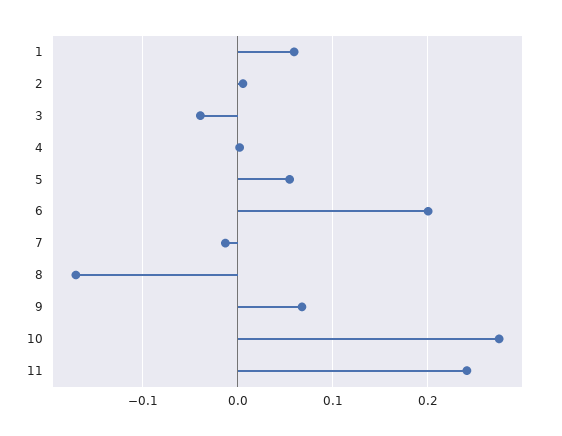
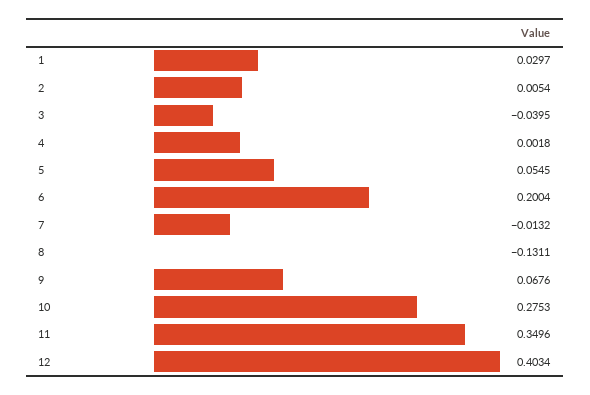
  {
-   "1": 0.06,
+   "1": 0.0297,
    "2": 0.0054,
    "3": -0.0395,
    "4": 0.0018,
    "5": 0.0545,
    "6": 0.2004,
    "7": -0.0132,
-   "8": -0.17,
+   "8": -0.1311,
    "9": 0.0676,
    "10": 0.2753,
-   "11": 0.24
+   "11": 0.3496,
+   "12": 0.4034
  }

